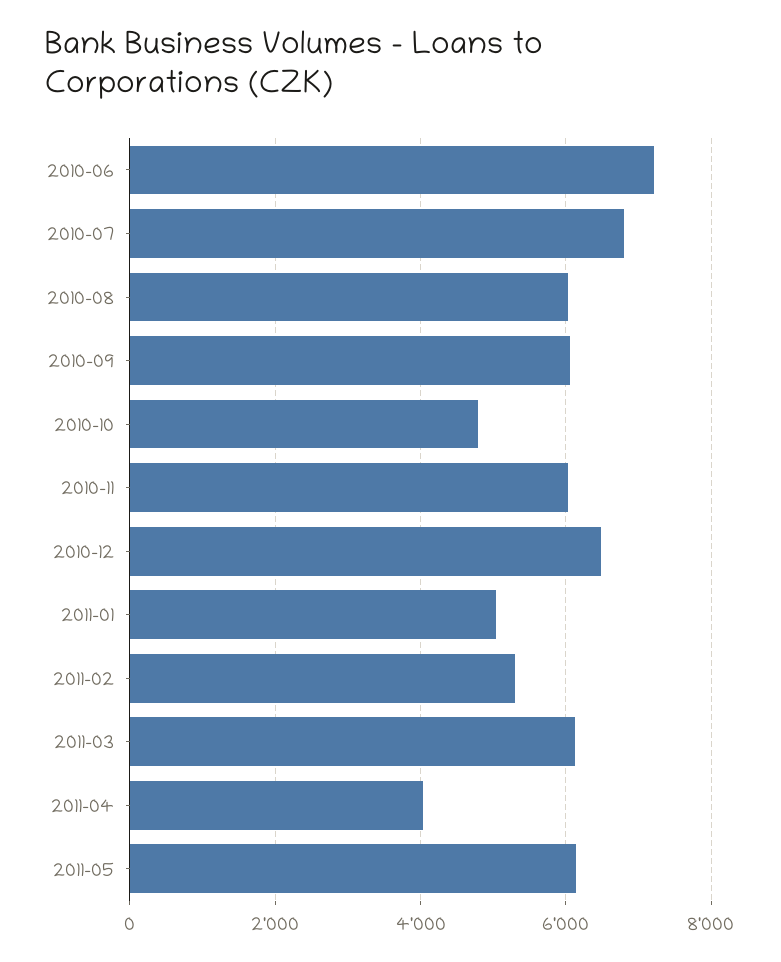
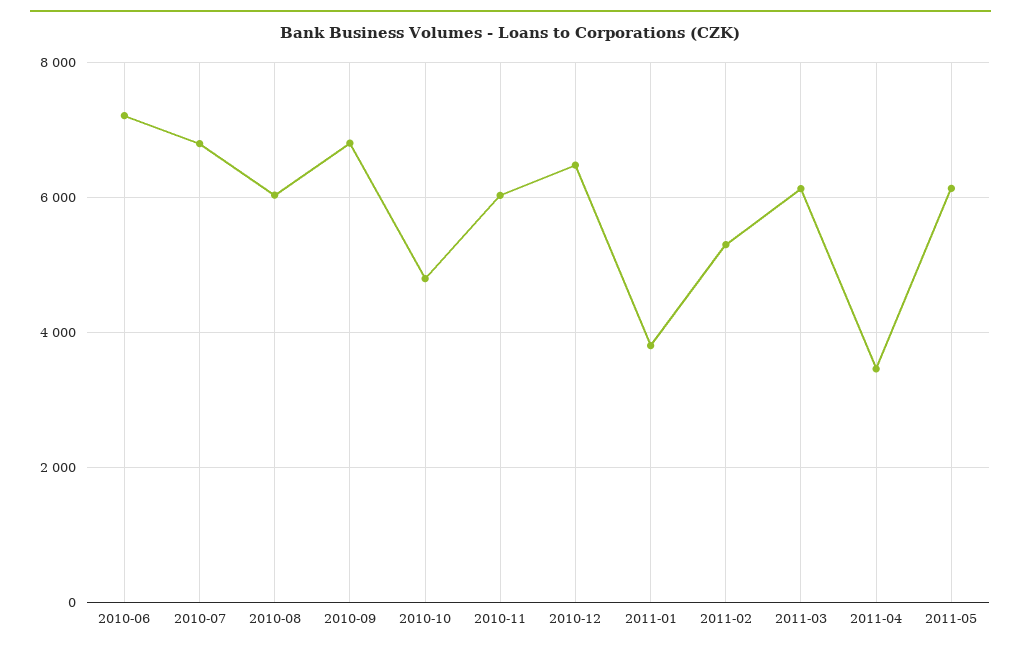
  {
    "2010-06": 7200,
    "2010-07": 6800,
    "2010-08": 6000,
-   "2010-09": 6000,
+   "2010-09": 6800,
    "2010-10": 4800,
    "2010-11": 6000,
    "2010-12": 6400,
-   "2011-01": 5000,
+   "2011-01": 3800,
    "2011-02": 5400,
    "2011-03": 6200,
-   "2011-04": 4000,
+   "2011-04": 3400,
    "2011-05": 6200
  }

